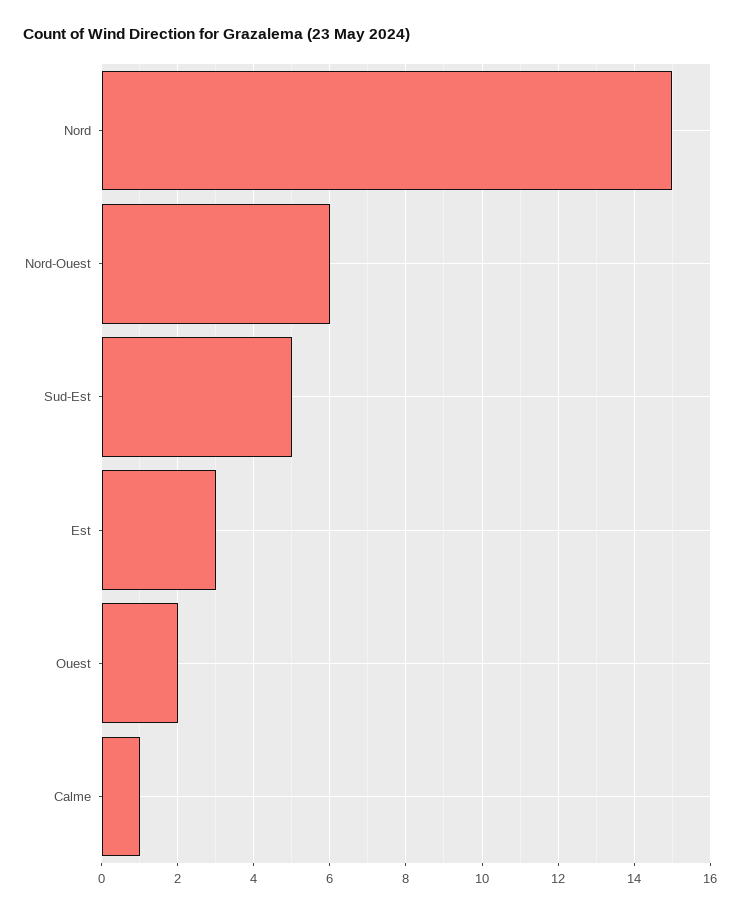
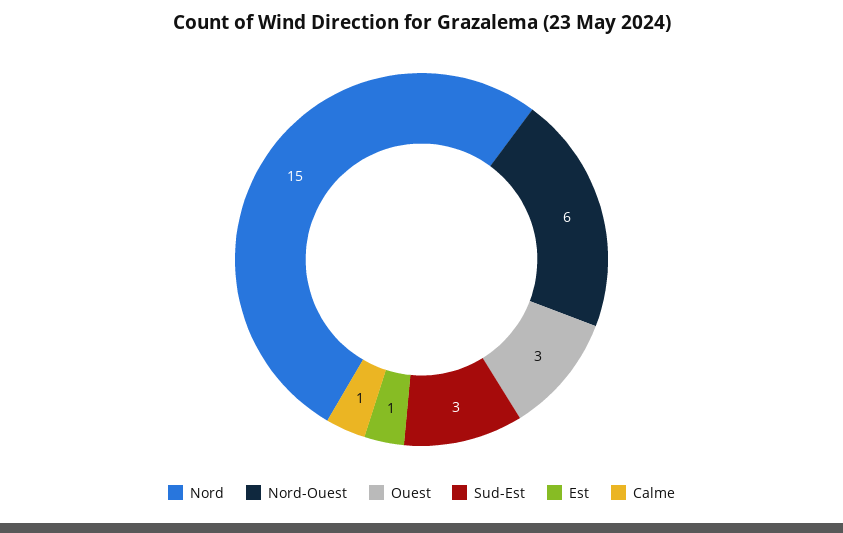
  {
    "Nord": 15,
    "Nord-Ouest": 6,
-   "Sud-Est": 5,
+   "Sud-Est": 3,
-   "Est": 3,
+   "Est": 1,
-   "Ouest": 2,
+   "Ouest": 3,
    "Calme": 1
  }

